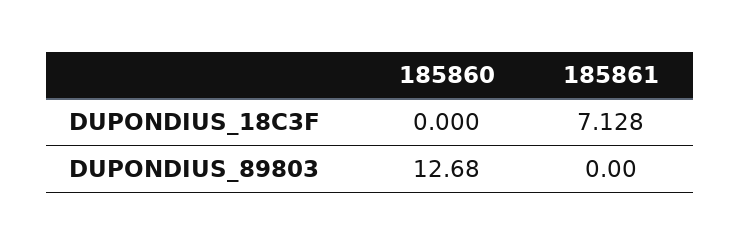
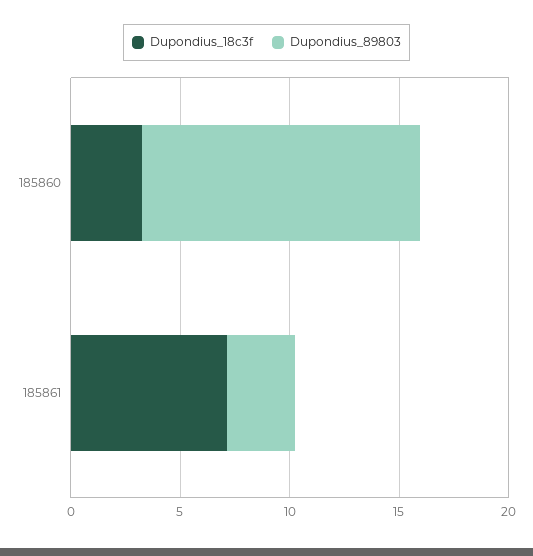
  {
    "DUPONDIUS_18C3F": {
-     "185860": 0,
+     "185860": 3,
      "185861": 7.128
    },
    "DUPONDIUS_89803": {
      "185860": 12.68,
-     "185861": 0
+     "185861": 3
    }
  }

